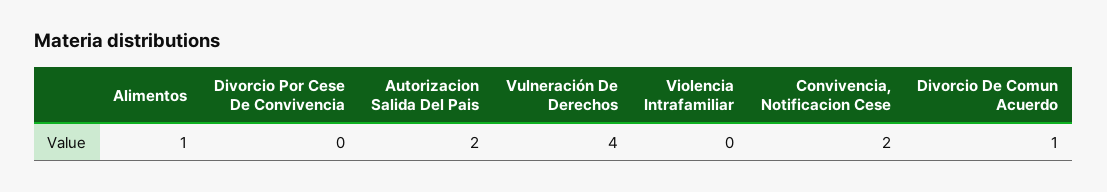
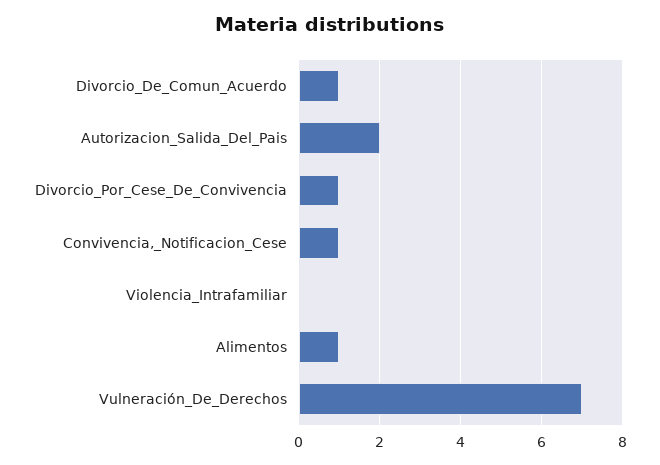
  {
    "Alimentos": 1,
-   "Divorcio Por Cese De Convivencia": 0,
+   "Divorcio Por Cese De Convivencia": 1,
    "Autorizacion Salida Del Pais": 2,
-   "Vulneración De Derechos": 4,
+   "Vulneración De Derechos": 7,
    "Violencia Intrafamiliar": 0,
-   "Convivencia, Notificacion Cese": 2,
+   "Convivencia, Notificacion Cese": 1,
    "Divorcio De Comun Acuerdo": 1
  }

